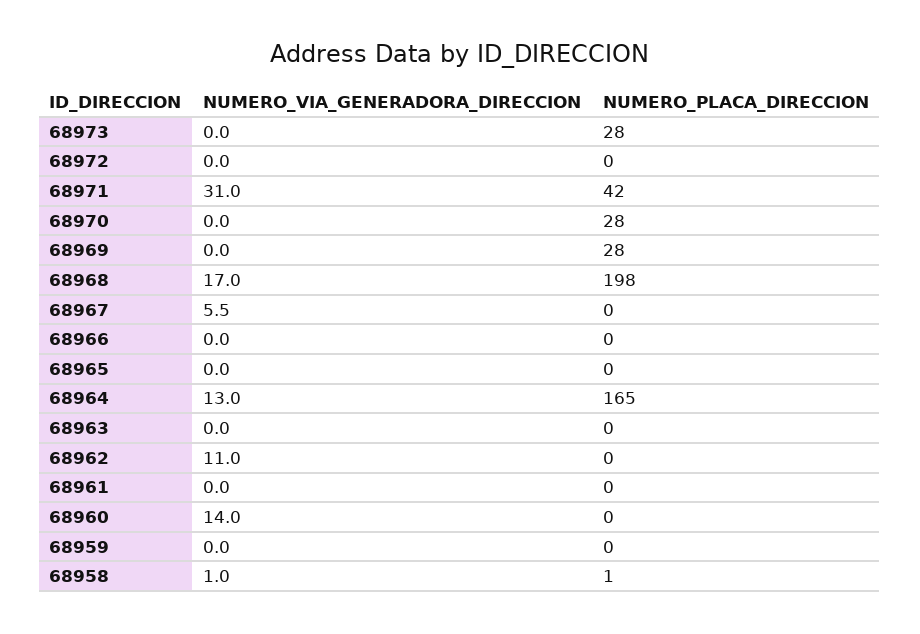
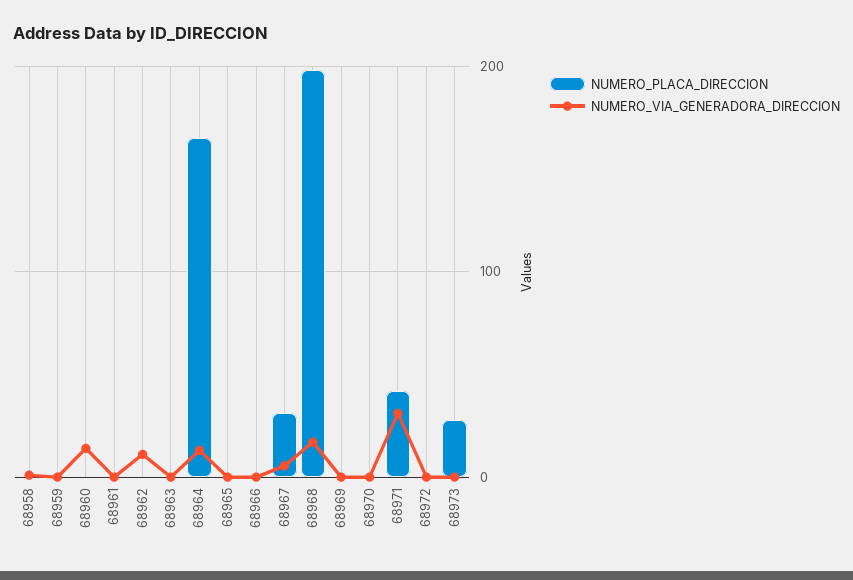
  {
    "NUMERO_VIA_GENERADORA_DIRECCION": {
      "68973": 0,
      "68972": 0,
      "68971": 31,
      "68970": 0,
      "68969": 0,
      "68968": 17,
      "68967": 5.5,
      "68966": 0,
      "68965": 0,
      "68964": 13,
      "68963": 0,
      "68962": 11,
      "68961": 0,
      "68960": 14,
      "68959": 0,
      "68958": 1
    },
    "NUMERO_PLACA_DIRECCION": {
      "68973": 28,
      "68972": 0,
      "68971": 42,
-     "68970": 28,
+     "68970": 0,
-     "68969": 28,
+     "68969": 0,
      "68968": 198,
-     "68967": 0,
+     "68967": 30,
      "68966": 0,
      "68965": 0,
      "68964": 165,
      "68963": 0,
      "68962": 0,
      "68961": 0,
      "68960": 0,
      "68959": 0,
      "68958": 1
    }
  }

